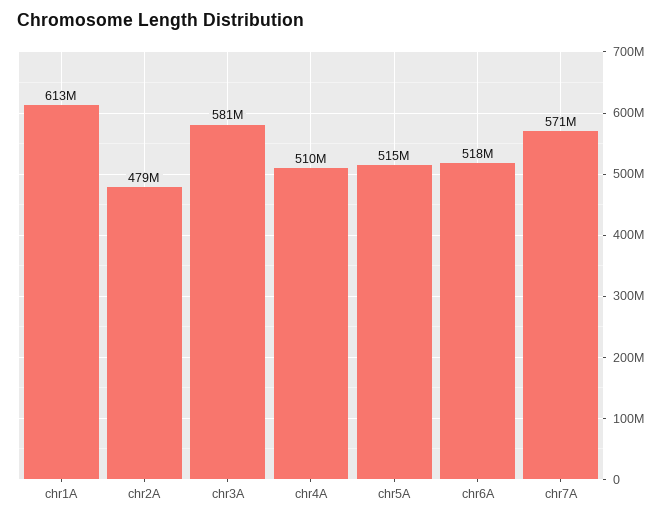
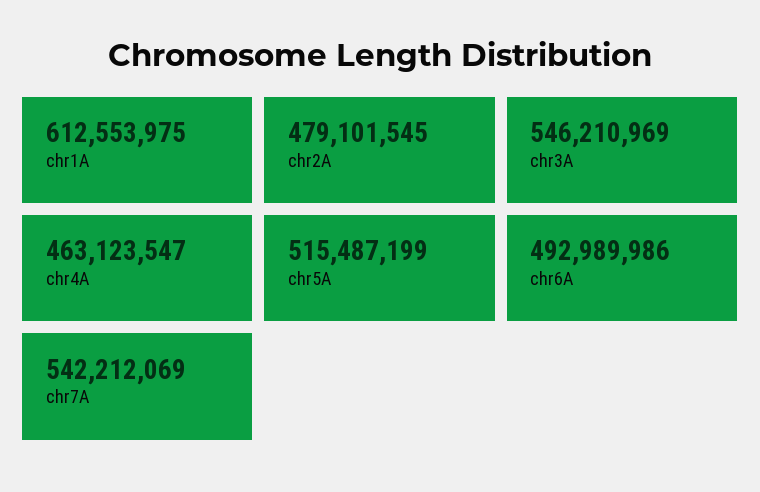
  {
    "chr1A": 612553975,
    "chr2A": 479101545,
-   "chr3A": 581000000,
+   "chr3A": 546210969,
-   "chr4A": 510000000,
+   "chr4A": 463123547,
    "chr5A": 515487199,
-   "chr6A": 518000000,
+   "chr6A": 492989986,
-   "chr7A": 571000000
+   "chr7A": 542212069
  }

